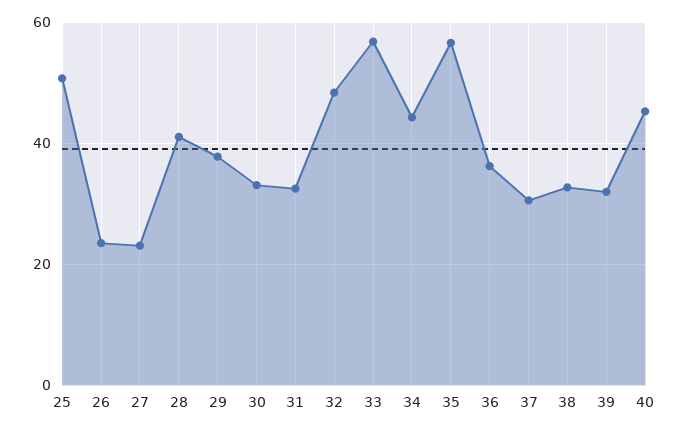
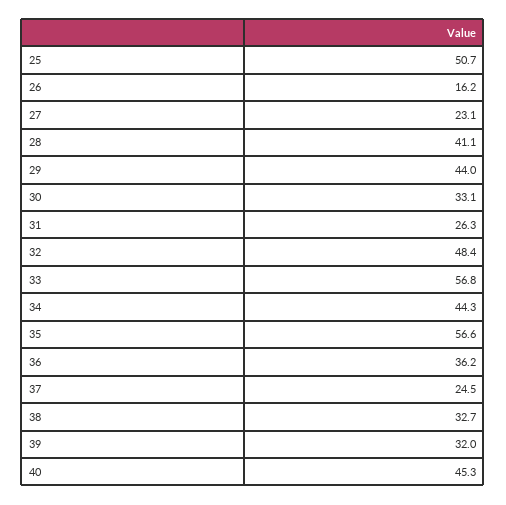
  {
    "25": 50.7,
-   "26": 24,
+   "26": 16.2,
    "27": 23.1,
    "28": 41.1,
-   "29": 38,
+   "29": 44,
    "30": 33.1,
-   "31": 32,
+   "31": 26.3,
    "32": 48.4,
    "33": 56.8,
    "34": 44.3,
    "35": 56.6,
    "36": 36.2,
-   "37": 30,
+   "37": 24.5,
    "38": 32.7,
    "39": 32,
    "40": 45.3
  }

